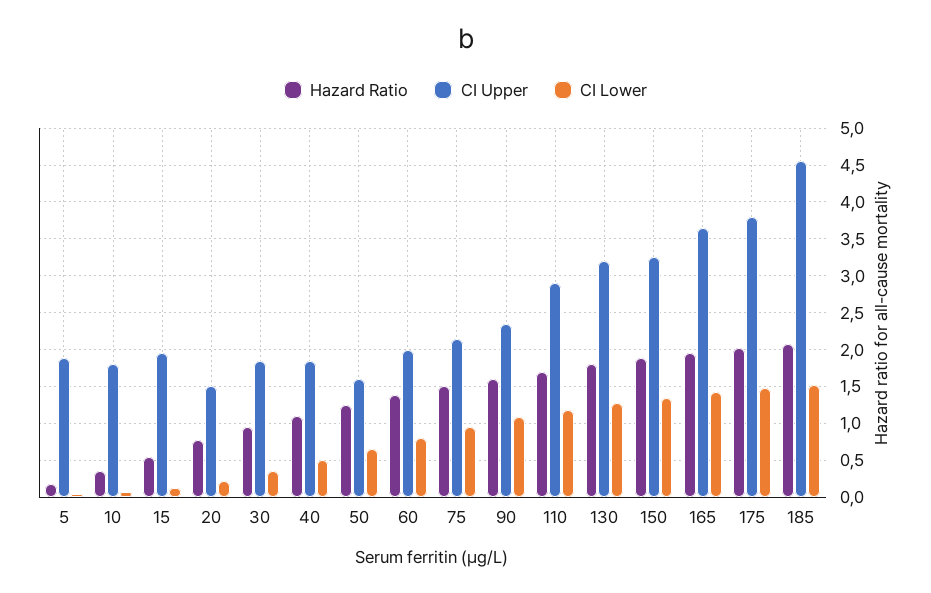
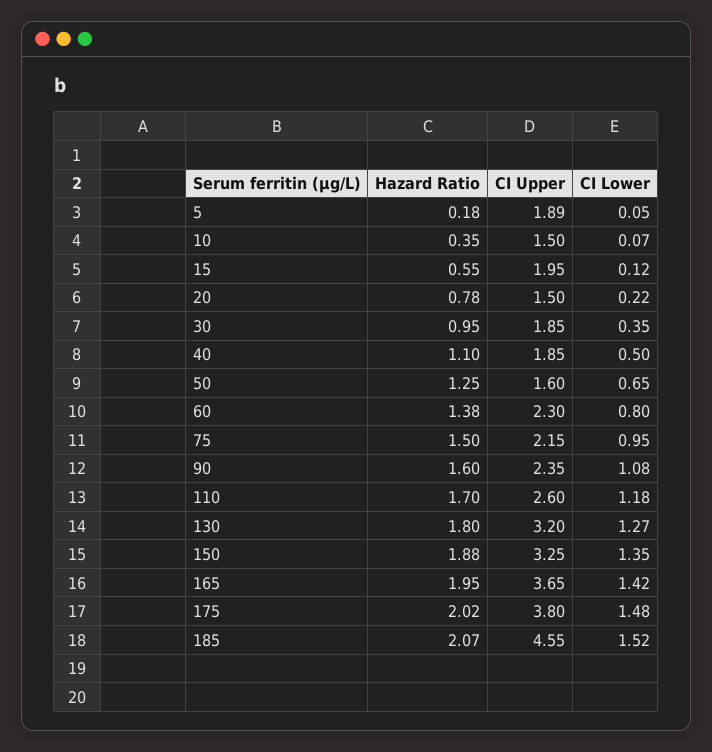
  {
    "Hazard Ratio": {
      "5": 0.18,
      "10": 0.35,
      "15": 0.55,
      "20": 0.78,
      "30": 0.95,
      "40": 1.1,
      "50": 1.25,
      "60": 1.38,
      "75": 1.5,
      "90": 1.6,
      "110": 1.7,
      "130": 1.8,
      "150": 1.88,
      "165": 1.95,
      "175": 2.02,
      "185": 2.07
    },
    "CI Upper": {
      "5": 1.89,
-     "10": 1.8,
+     "10": 1.5,
      "15": 1.95,
      "20": 1.5,
      "30": 1.85,
      "40": 1.85,
      "50": 1.6,
-     "60": 2,
+     "60": 2.3,
      "75": 2.15,
      "90": 2.35,
-     "110": 2.9,
+     "110": 2.6,
      "130": 3.2,
      "150": 3.25,
      "165": 3.65,
      "175": 3.8,
      "185": 4.55
    },
    "CI Lower": {
      "5": 0.05,
      "10": 0.07,
      "15": 0.12,
      "20": 0.22,
      "30": 0.35,
      "40": 0.5,
      "50": 0.65,
      "60": 0.8,
      "75": 0.95,
      "90": 1.08,
      "110": 1.18,
      "130": 1.27,
      "150": 1.35,
      "165": 1.42,
      "175": 1.48,
      "185": 1.52
    }
  }

